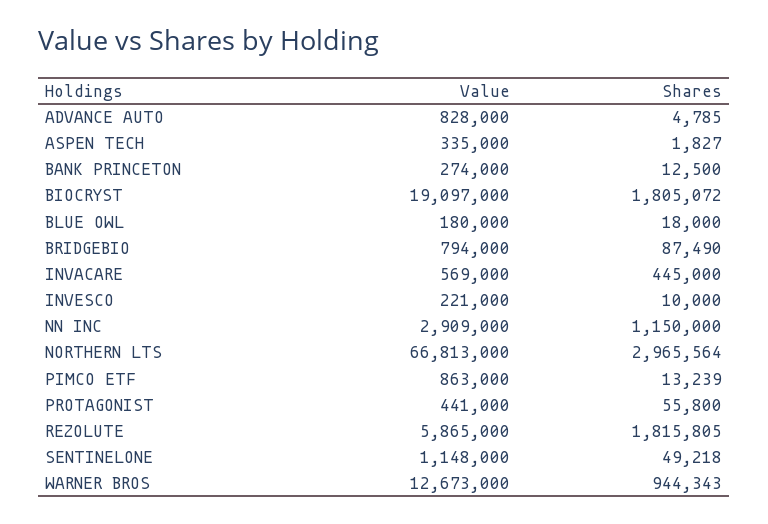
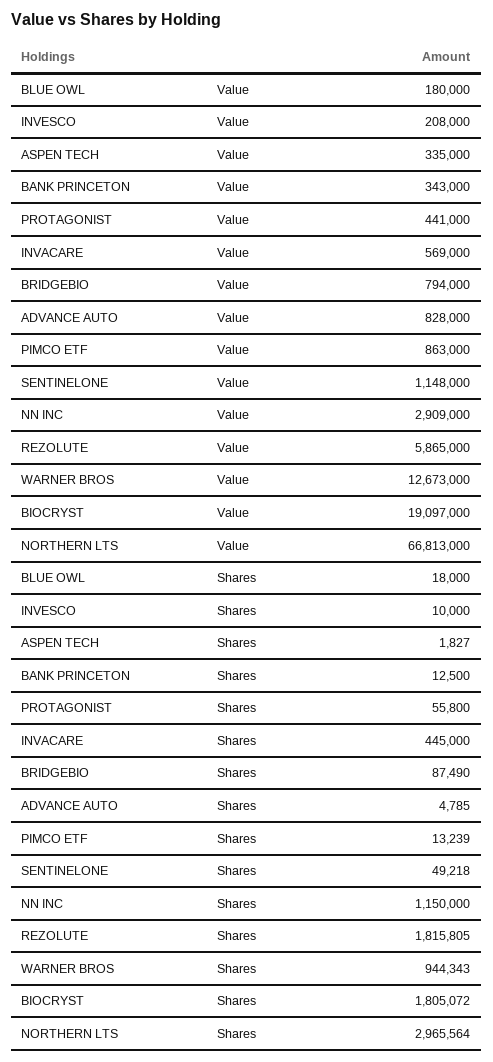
  {
    "Value": {
      "ADVANCE AUTO": 828000,
      "ASPEN TECH": 335000,
-     "BANK PRINCETON": 274000,
+     "BANK PRINCETON": 343000,
      "BIOCRYST": 19097000,
      "BLUE OWL": 180000,
      "BRIDGEBIO": 794000,
      "INVACARE": 569000,
-     "INVESCO": 221000,
+     "INVESCO": 208000,
      "NN INC": 2909000,
      "NORTHERN LTS": 66813000,
      "PIMCO ETF": 863000,
      "PROTAGONIST": 441000,
      "REZOLUTE": 5865000,
      "SENTINELONE": 1148000,
      "WARNER BROS": 12673000
    },
    "Shares": {
      "ADVANCE AUTO": 4785,
      "ASPEN TECH": 1827,
      "BANK PRINCETON": 12500,
      "BIOCRYST": 1805072,
      "BLUE OWL": 18000,
      "BRIDGEBIO": 87490,
      "INVACARE": 445000,
      "INVESCO": 10000,
      "NN INC": 1150000,
      "NORTHERN LTS": 2965564,
      "PIMCO ETF": 13239,
      "PROTAGONIST": 55800,
      "REZOLUTE": 1815805,
      "SENTINELONE": 49218,
      "WARNER BROS": 944343
    }
  }

